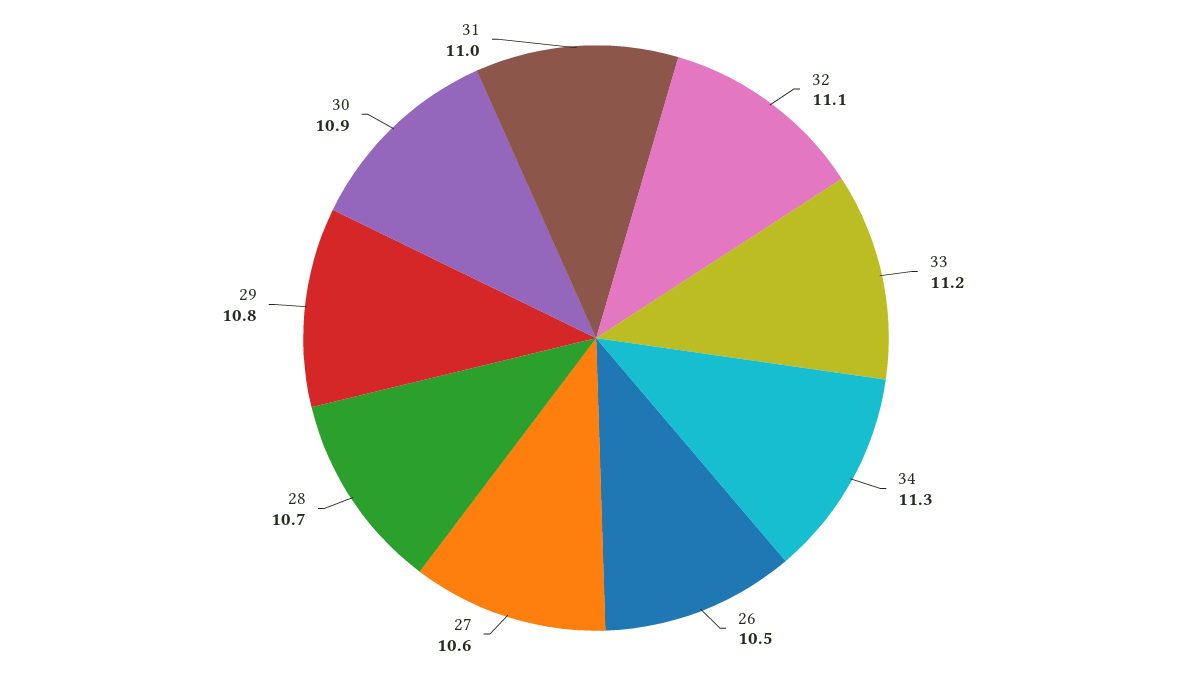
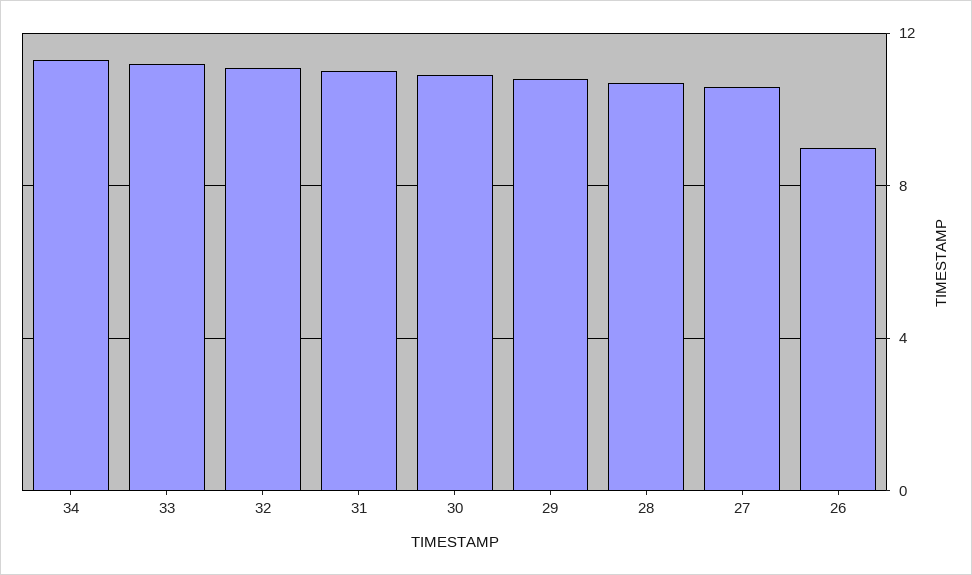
  {
    "32": 11.1,
    "33": 11.2,
    "34": 11.3,
-   "26": 10.5,
+   "26": 9,
    "27": 10.6,
    "28": 10.7,
    "29": 10.8,
    "30": 10.9,
    "31": 11
  }

